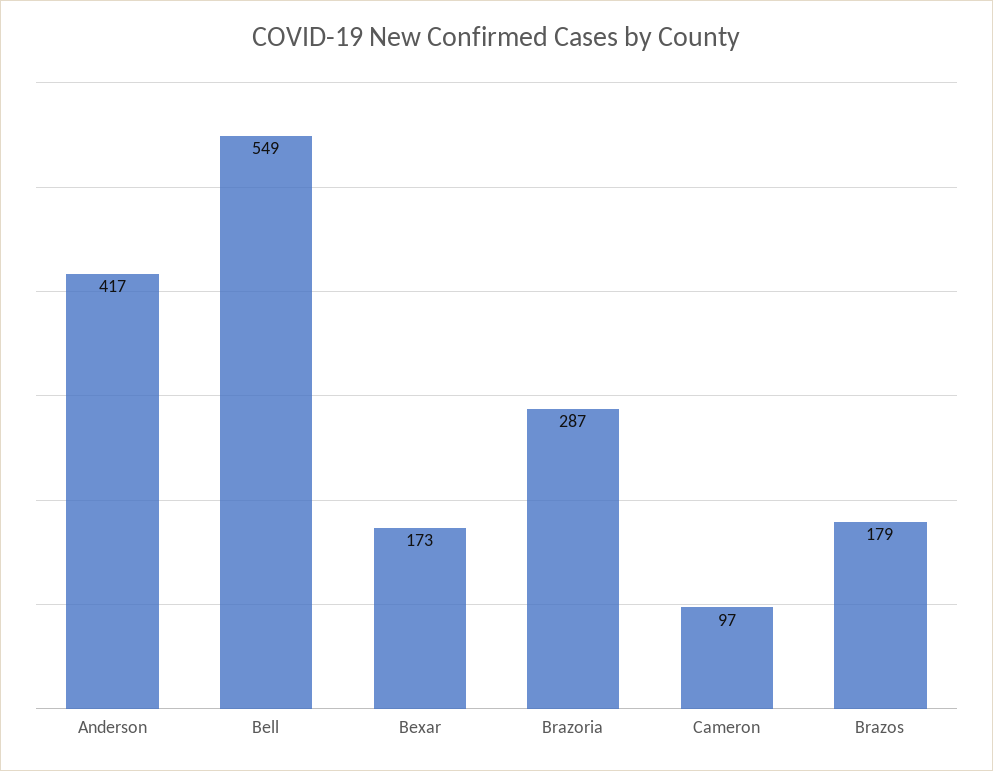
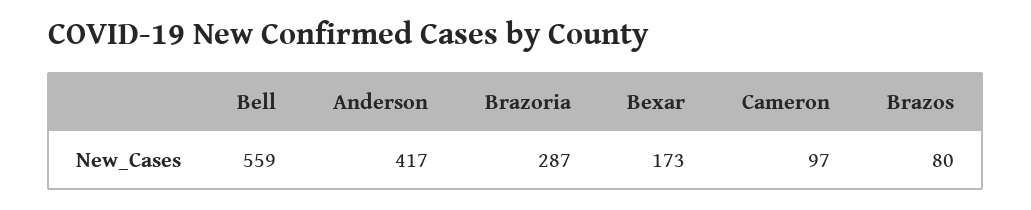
  {
    "Anderson": 417,
-   "Bell": 549,
+   "Bell": 559,
    "Bexar": 173,
    "Brazoria": 287,
    "Cameron": 97,
-   "Brazos": 179
+   "Brazos": 80
  }

